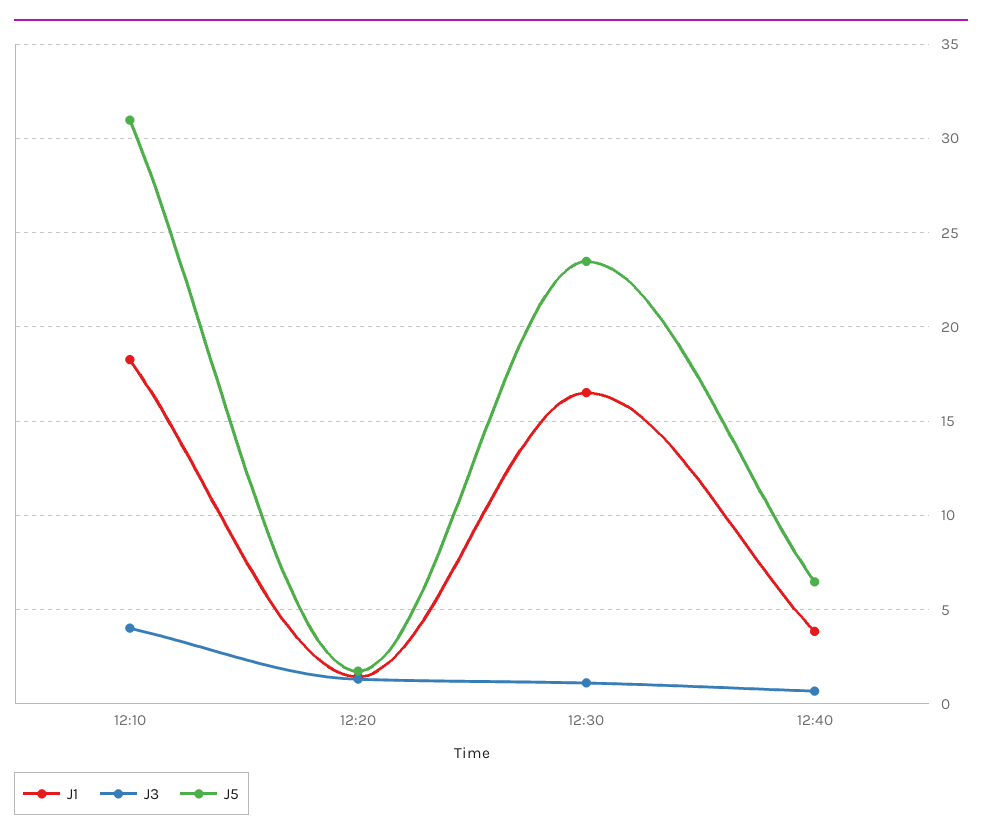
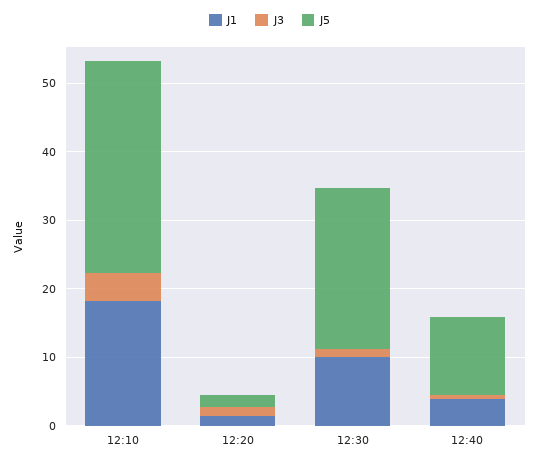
  {
    "J1": {
      "12:10": 18.5,
      "12:20": 1.5,
-     "12:30": 16.5,
+     "12:30": 10,
      "12:40": 4
    },
    "J3": {
      "12:10": 4,
      "12:20": 1.5,
      "12:30": 1,
      "12:40": 0.5
    },
    "J5": {
      "12:10": 31,
      "12:20": 1.5,
      "12:30": 23.5,
-     "12:40": 6.5
+     "12:40": 12
    }
  }

